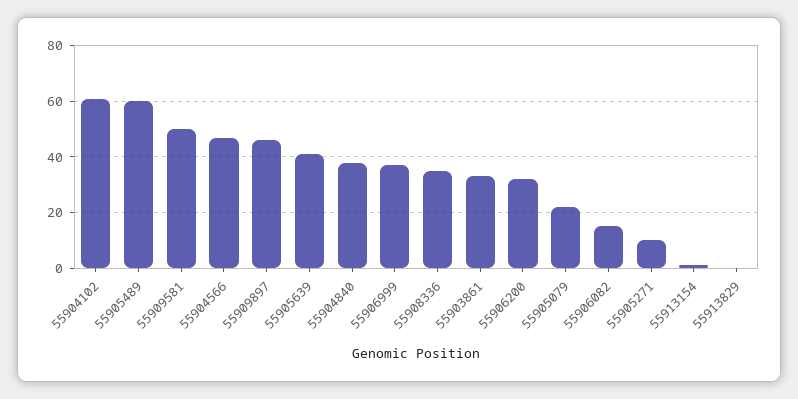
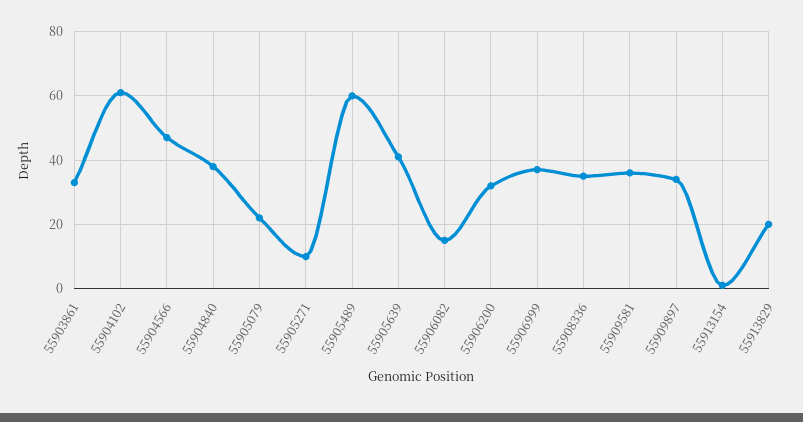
  {
    "55904102": 60,
    "55905489": 60,
-   "55909581": 50,
+   "55909581": 35,
    "55904566": 45,
-   "55909897": 45,
+   "55909897": 35,
    "55905639": 40,
    "55904840": 40,
    "55906999": 35,
    "55908336": 35,
    "55903861": 35,
    "55906200": 30,
    "55905079": 20,
    "55906082": 15,
    "55905271": 10,
    "55913154": 0,
-   "55913829": 0
+   "55913829": 20
  }

